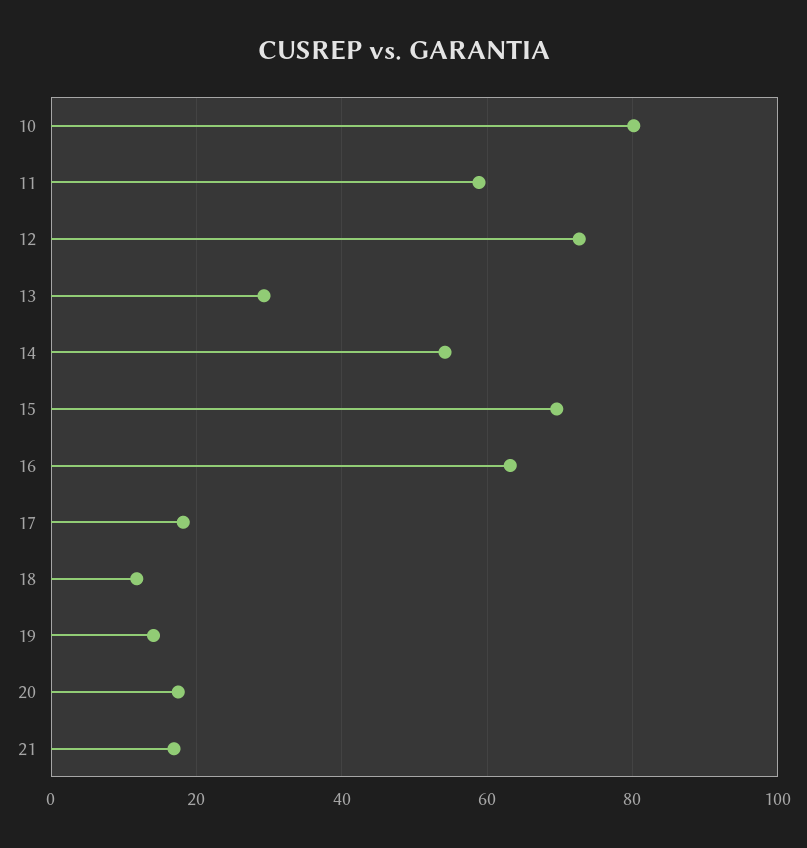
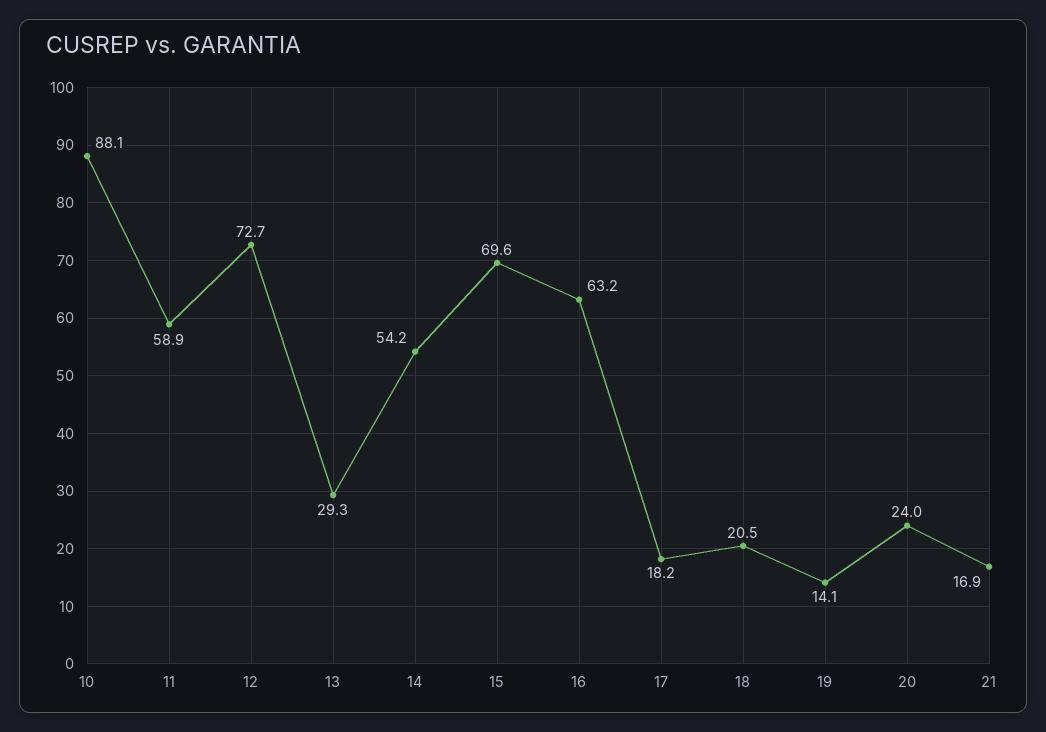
  {
-   "10": 80,
+   "10": 88.1,
    "11": 58.9,
    "12": 72.7,
    "13": 29.3,
    "14": 54.2,
    "15": 69.6,
    "16": 63.2,
    "17": 18.2,
-   "18": 12,
+   "18": 20.5,
    "19": 14.1,
-   "20": 18,
+   "20": 24,
    "21": 16.9
  }

